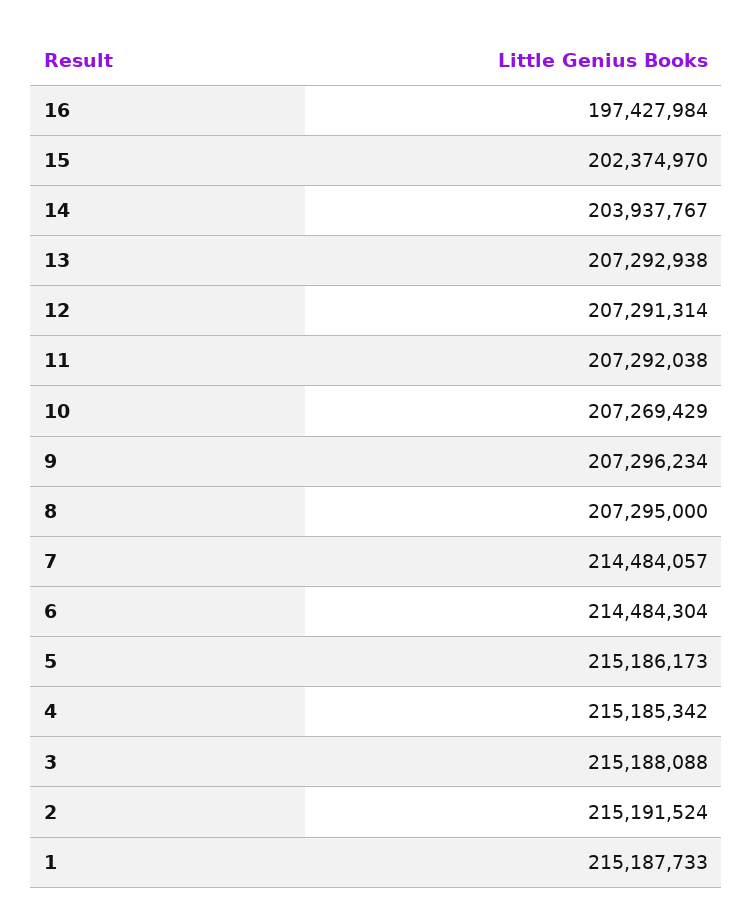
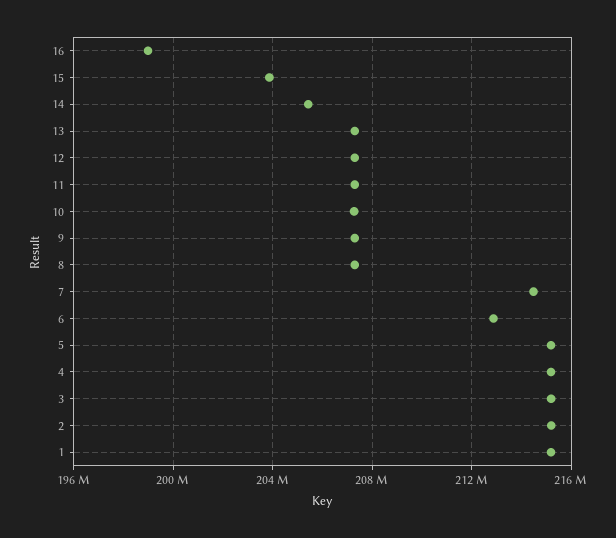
  {
-   "16": 197427984,
+   "16": 199000000,
-   "15": 202374970,
+   "15": 204000000,
-   "14": 203937767,
+   "14": 205500000,
    "13": 207292938,
    "12": 207291314,
    "11": 207292038,
    "10": 207269429,
    "9": 207296234,
    "8": 207295000,
    "7": 214484057,
-   "6": 214484304,
+   "6": 213000000,
    "5": 215186173,
    "4": 215185342,
    "3": 215188088,
    "2": 215191524,
    "1": 215187733
  }

